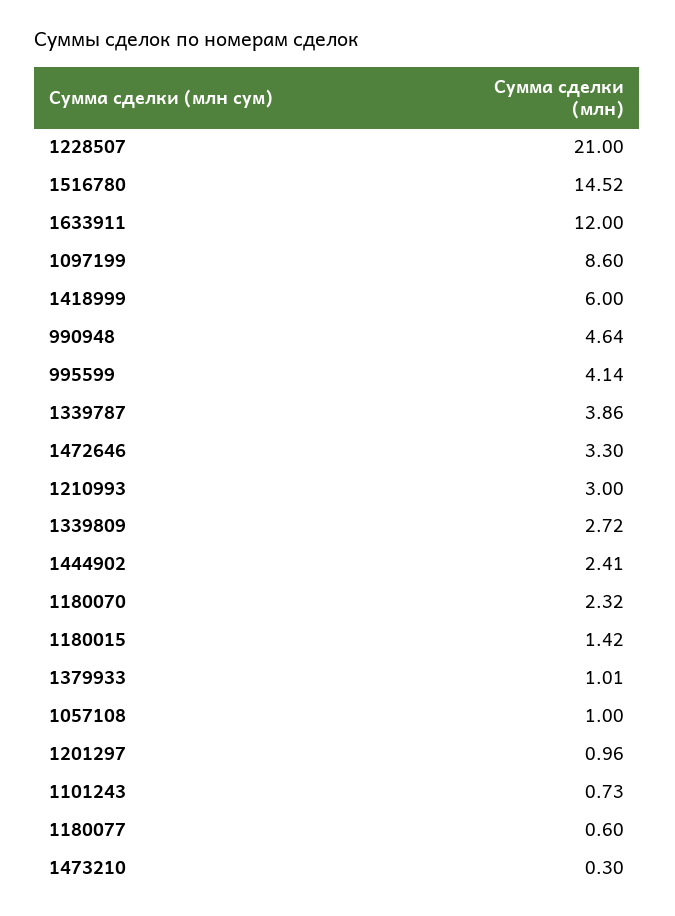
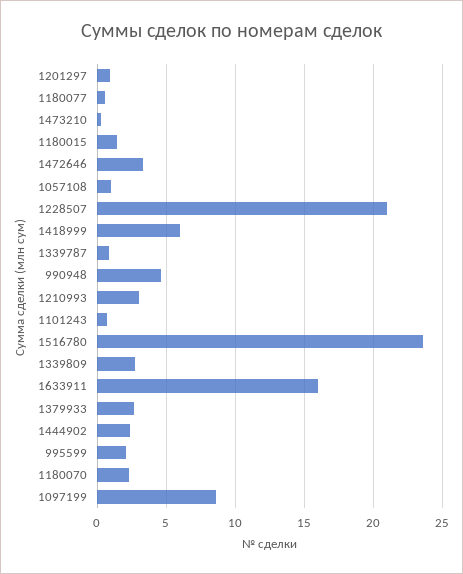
  {
    "1228507": 21,
-   "1516780": 14.52,
+   "1516780": 23.5,
-   "1633911": 12,
+   "1633911": 16,
    "1097199": 8.6,
    "1418999": 6,
    "990948": 4.64,
-   "995599": 4.14,
+   "995599": 2,
-   "1339787": 3.86,
+   "1339787": 1,
    "1472646": 3.3,
    "1210993": 3,
    "1339809": 2.72,
    "1444902": 2.41,
    "1180070": 2.32,
    "1180015": 1.42,
-   "1379933": 1.01,
+   "1379933": 2.5,
    "1057108": 1,
    "1201297": 0.96,
    "1101243": 0.73,
    "1180077": 0.6,
    "1473210": 0.3
  }

